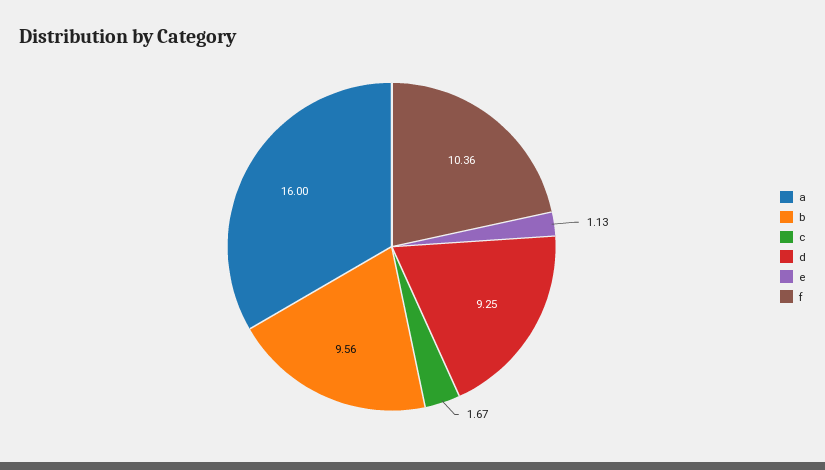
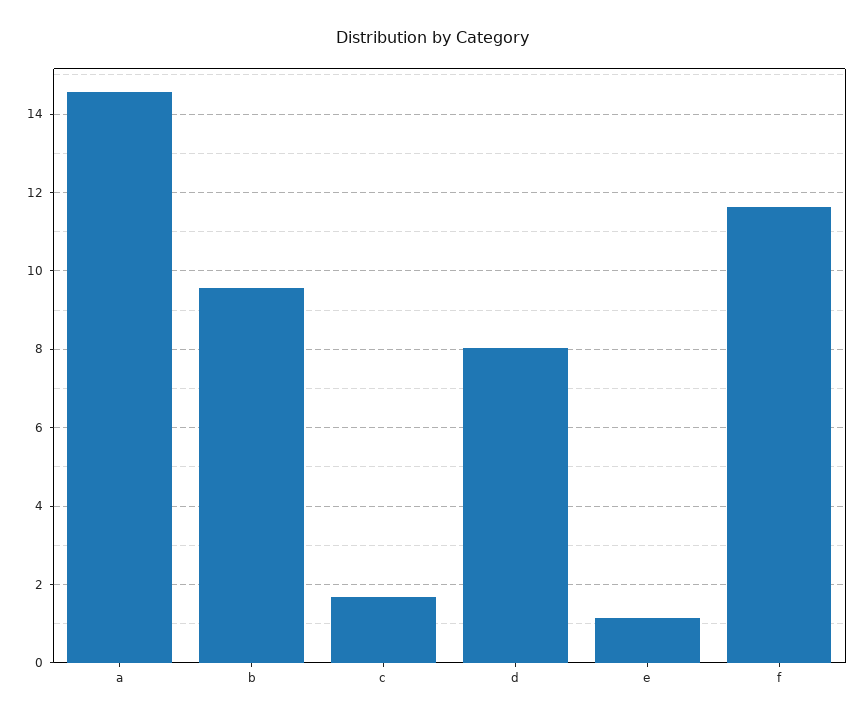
  {
-   "a": 16,
+   "a": 14.6,
    "b": 9.56,
    "c": 1.67,
-   "d": 9.25,
+   "d": 8,
    "e": 1.13,
-   "f": 10.36
+   "f": 11.6
  }

